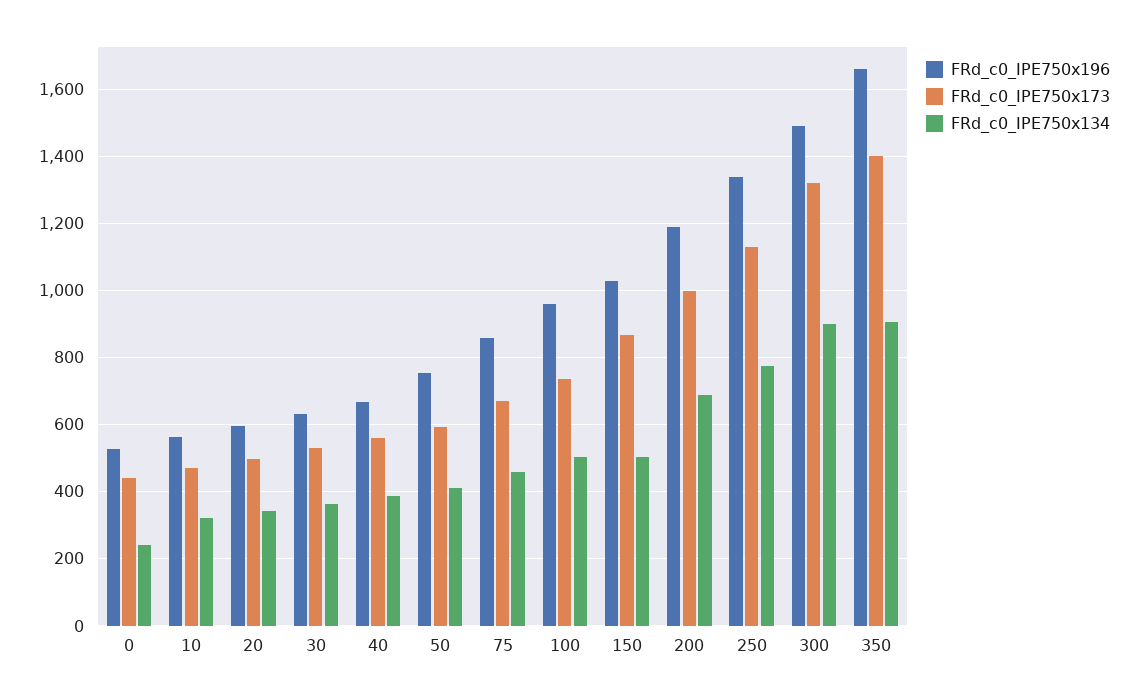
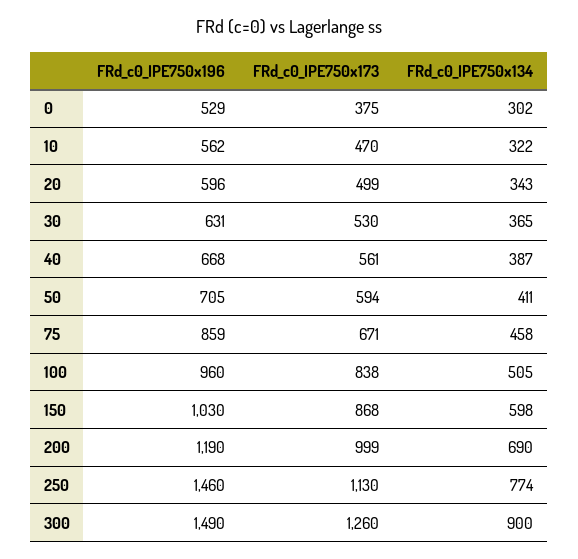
  {
    "FRd_c0_IPE750x196": {
      "0": 529,
      "10": 562,
      "20": 596,
      "30": 631,
      "40": 668,
-     "50": 760,
+     "50": 705,
      "75": 859,
      "100": 960,
      "150": 1030,
      "200": 1190,
-     "250": 1340,
+     "250": 1460,
-     "300": 1490,
+     "300": 1490
-     "350": 1660
    },
    "FRd_c0_IPE750x173": {
-     "0": 440,
+     "0": 375,
      "10": 470,
      "20": 499,
      "30": 530,
      "40": 561,
      "50": 594,
      "75": 671,
-     "100": 740,
+     "100": 838,
      "150": 868,
      "200": 999,
      "250": 1130,
-     "300": 1320,
+     "300": 1260
-     "350": 1400
    },
    "FRd_c0_IPE750x134": {
-     "0": 240,
+     "0": 302,
      "10": 322,
      "20": 343,
      "30": 365,
      "40": 387,
      "50": 411,
      "75": 458,
      "100": 505,
-     "150": 500,
+     "150": 598,
      "200": 690,
      "250": 774,
-     "300": 900,
+     "300": 900
-     "350": 900
    }
  }

